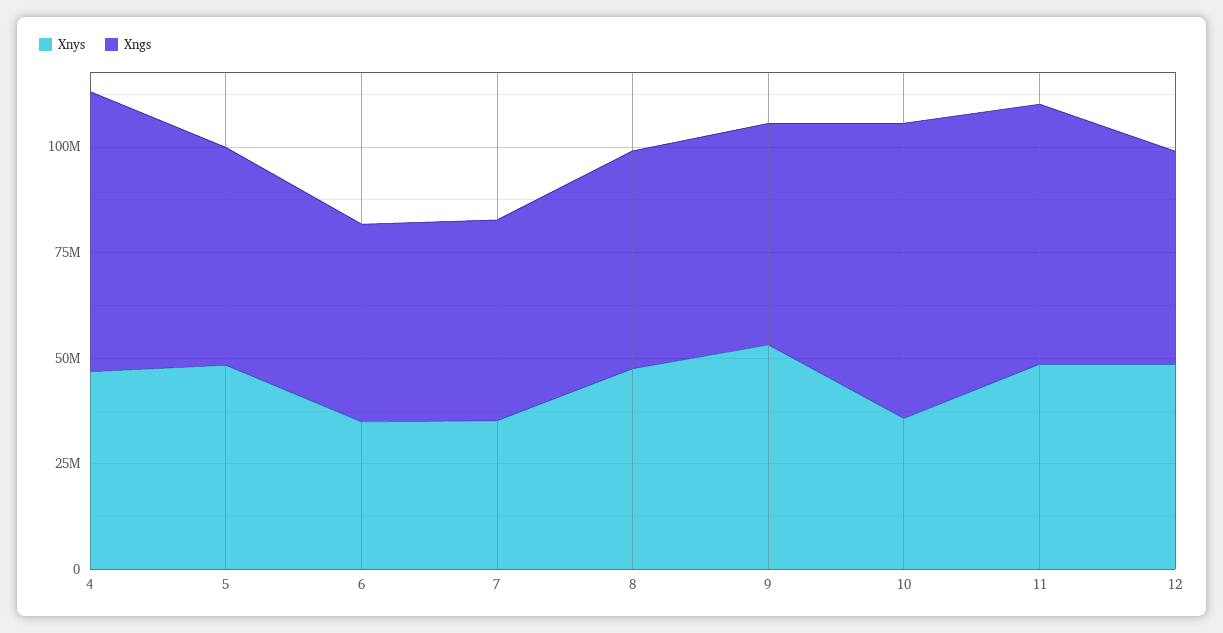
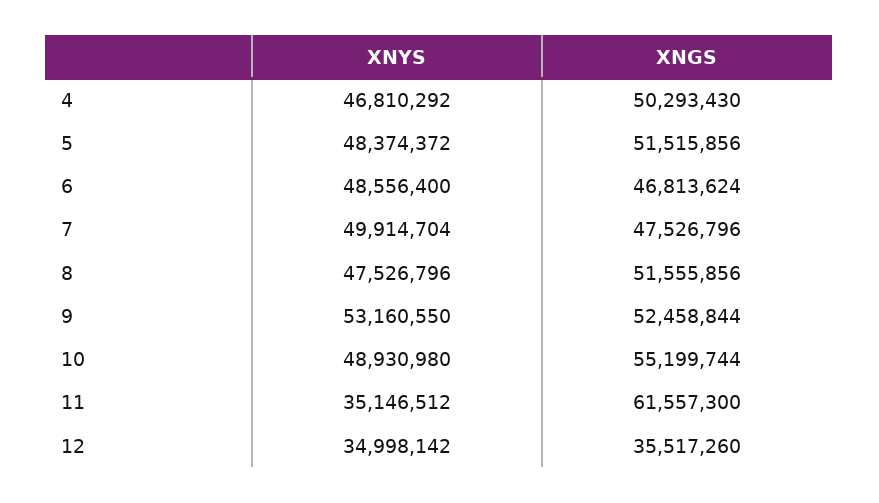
  {
    "Xnys": {
      "4": 46810292,
      "5": 48374372,
-     "6": 35000000,
+     "6": 48556400,
-     "7": 35000000,
+     "7": 49914704,
      "8": 47526796,
      "9": 53160550,
-     "10": 35000000,
+     "10": 48930980,
-     "11": 50000000,
+     "11": 35146512,
-     "12": 50000000
+     "12": 34998142
    },
    "Xngs": {
-     "4": 65000000,
+     "4": 50293430,
      "5": 51515856,
      "6": 46813624,
      "7": 47526796,
      "8": 51555856,
      "9": 52458844,
-     "10": 70000000,
+     "10": 55199744,
      "11": 61557300,
-     "12": 50000000
+     "12": 35517260
    }
  }

